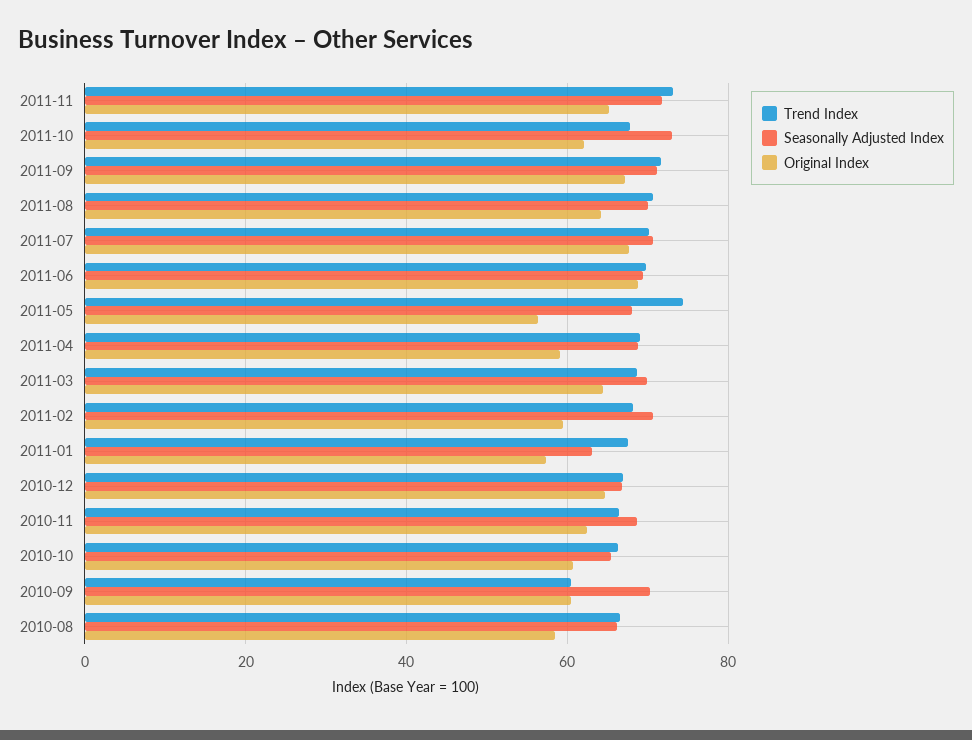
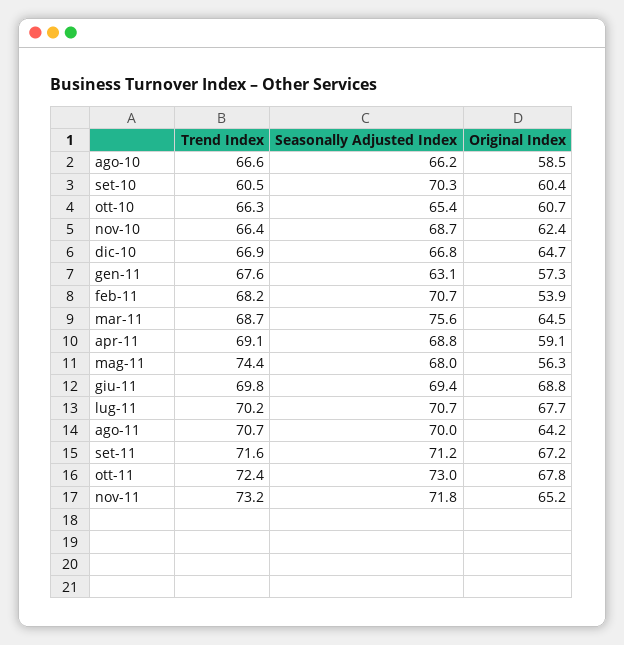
  {
    "Trend Index": {
      "2011-11": 73.2,
-     "2011-10": 68,
+     "2011-10": 72.4,
      "2011-09": 71.6,
      "2011-08": 70.7,
      "2011-07": 70.2,
      "2011-06": 69.8,
      "2011-05": 74.4,
      "2011-04": 69.1,
      "2011-03": 68.7,
      "2011-02": 68.2,
      "2011-01": 67.6,
      "2010-12": 66.9,
      "2010-11": 66.4,
      "2010-10": 66.3,
      "2010-09": 60.5,
      "2010-08": 66.6
    },
    "Seasonally Adjusted Index": {
      "2011-11": 71.8,
      "2011-10": 73,
      "2011-09": 71.2,
      "2011-08": 70,
      "2011-07": 70.7,
      "2011-06": 69.4,
      "2011-05": 68,
      "2011-04": 68.8,
-     "2011-03": 70,
+     "2011-03": 75.6,
      "2011-02": 70.7,
      "2011-01": 63.1,
      "2010-12": 66.8,
      "2010-11": 68.7,
      "2010-10": 65.4,
      "2010-09": 70.3,
      "2010-08": 66.2
    },
    "Original Index": {
      "2011-11": 65.2,
-     "2011-10": 62,
+     "2011-10": 67.8,
      "2011-09": 67.2,
      "2011-08": 64.2,
      "2011-07": 67.7,
      "2011-06": 68.8,
      "2011-05": 56.3,
      "2011-04": 59.1,
      "2011-03": 64.5,
-     "2011-02": 60,
+     "2011-02": 53.9,
      "2011-01": 57.3,
      "2010-12": 64.7,
      "2010-11": 62.4,
      "2010-10": 60.7,
      "2010-09": 60.4,
      "2010-08": 58.5
    }
  }

